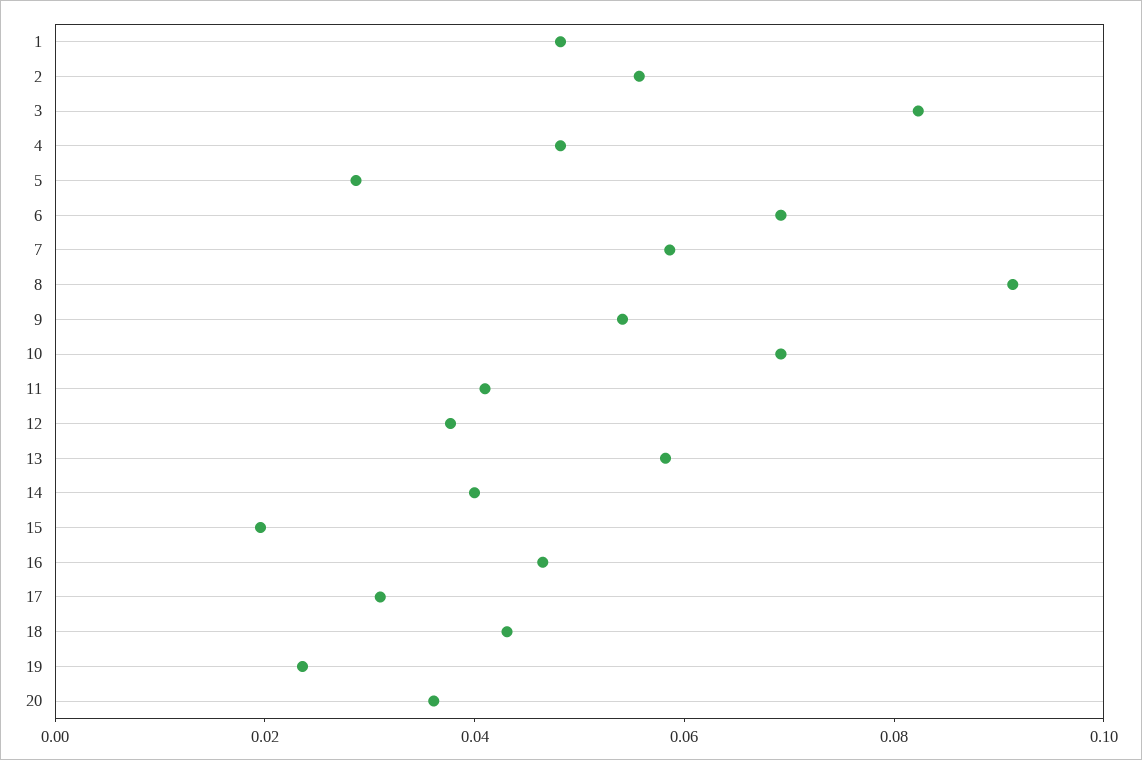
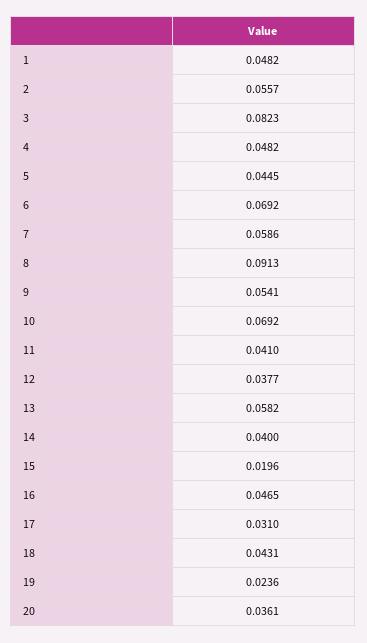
  {
    "1": 0.0482,
    "2": 0.0557,
    "3": 0.0823,
    "4": 0.0482,
-   "5": 0.03,
+   "5": 0.0445,
    "6": 0.0692,
    "7": 0.0586,
    "8": 0.0913,
    "9": 0.0541,
    "10": 0.0692,
    "11": 0.041,
    "12": 0.0377,
    "13": 0.0582,
    "14": 0.04,
    "15": 0.0196,
    "16": 0.0465,
    "17": 0.031,
    "18": 0.0431,
    "19": 0.0236,
    "20": 0.0361
  }

